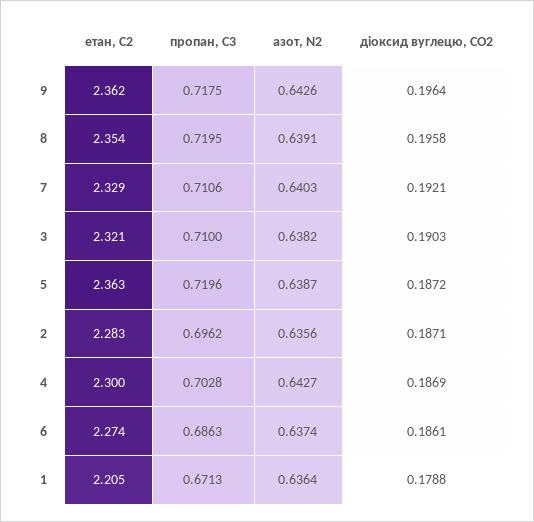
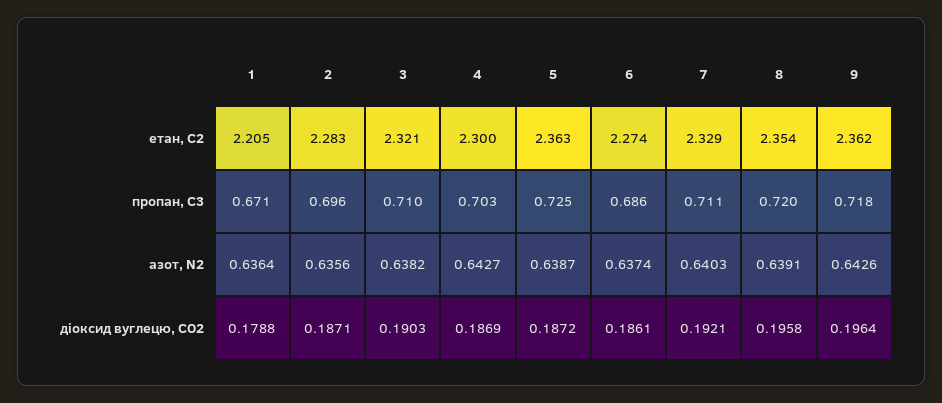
  {
    "етан, С2": {
      "9": 2.362,
      "8": 2.354,
      "7": 2.329,
      "3": 2.321,
      "5": 2.363,
      "2": 2.283,
      "4": 2.3,
      "6": 2.274,
      "1": 2.205
    },
    "пропан, С3": {
      "9": 0.7175,
      "8": 0.7195,
      "7": 0.7106,
      "3": 0.71,
-     "5": 0.7196,
+     "5": 0.725,
      "2": 0.6962,
      "4": 0.7028,
      "6": 0.6863,
      "1": 0.6713
    },
    "азот, N2": {
      "9": 0.6426,
      "8": 0.6391,
      "7": 0.6403,
      "3": 0.6382,
      "5": 0.6387,
      "2": 0.6356,
      "4": 0.6427,
      "6": 0.6374,
      "1": 0.6364
    },
    "діоксид вуглецю, CО2": {
      "9": 0.1964,
      "8": 0.1958,
      "7": 0.1921,
      "3": 0.1903,
      "5": 0.1872,
      "2": 0.1871,
      "4": 0.1869,
      "6": 0.1861,
      "1": 0.1788
    }
  }

